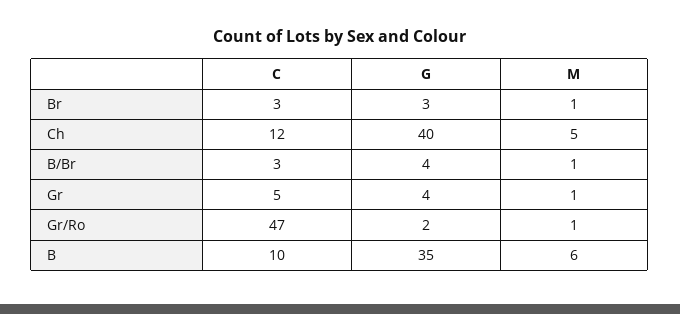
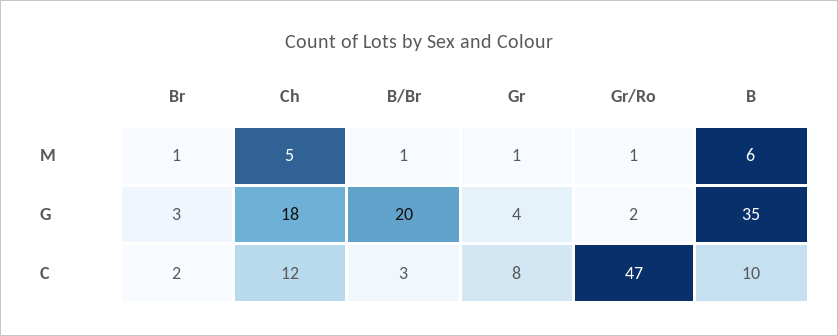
  {
    "C": {
-     "Br": 3,
+     "Br": 2,
      "Ch": 12,
      "B/Br": 3,
-     "Gr": 5,
+     "Gr": 8,
      "Gr/Ro": 47,
      "B": 10
    },
    "G": {
      "Br": 3,
-     "Ch": 40,
+     "Ch": 18,
-     "B/Br": 4,
+     "B/Br": 20,
      "Gr": 4,
      "Gr/Ro": 2,
      "B": 35
    },
    "M": {
      "Br": 1,
      "Ch": 5,
      "B/Br": 1,
      "Gr": 1,
      "Gr/Ro": 1,
      "B": 6
    }
  }

